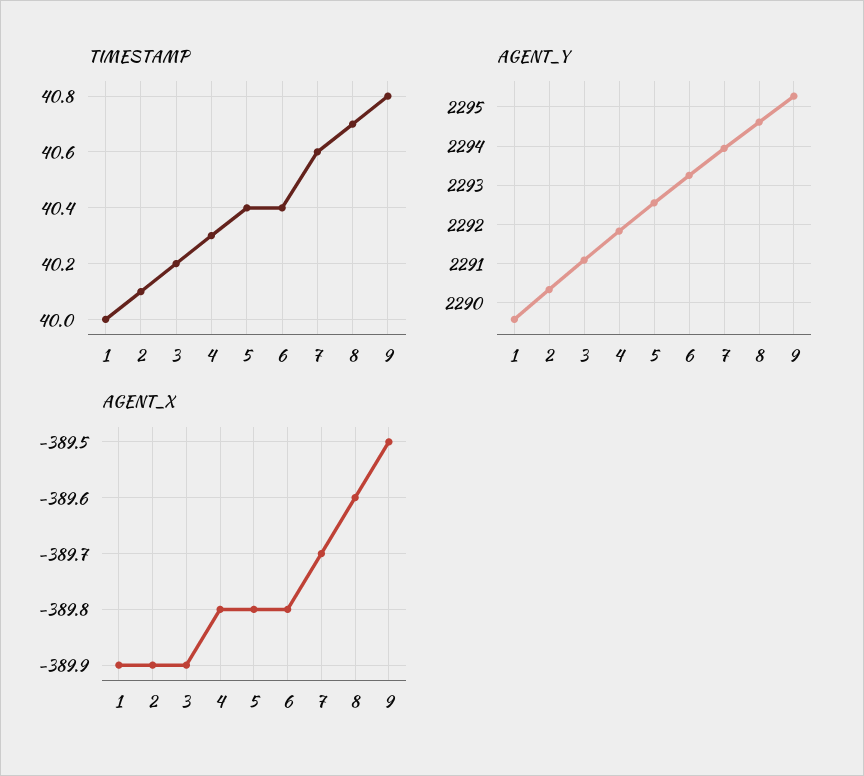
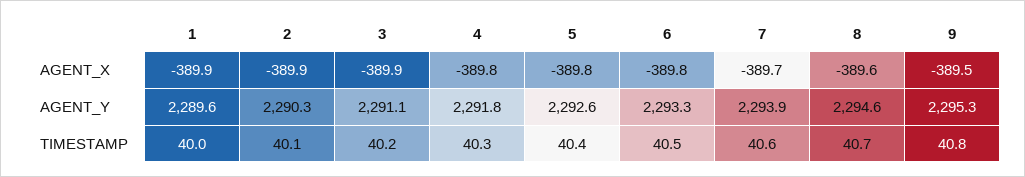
  {
    "TIMESTAMP": {
      "1": 40,
      "2": 40.1,
      "3": 40.2,
      "4": 40.3,
      "5": 40.4,
-     "6": 40.4,
+     "6": 40.5,
      "7": 40.6,
      "8": 40.7,
      "9": 40.8
    },
    "AGENT_Y": {
      "1": 2289.6,
      "2": 2290.3,
      "3": 2291.1,
      "4": 2291.8,
      "5": 2292.6,
      "6": 2293.3,
      "7": 2293.9,
      "8": 2294.6,
      "9": 2295.3
    },
    "AGENT_X": {
      "1": -389.9,
      "2": -389.9,
      "3": -389.9,
      "4": -389.8,
      "5": -389.8,
      "6": -389.8,
      "7": -389.7,
      "8": -389.6,
      "9": -389.5
    }
  }

